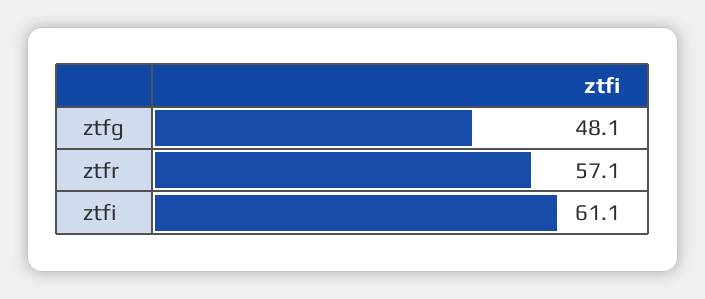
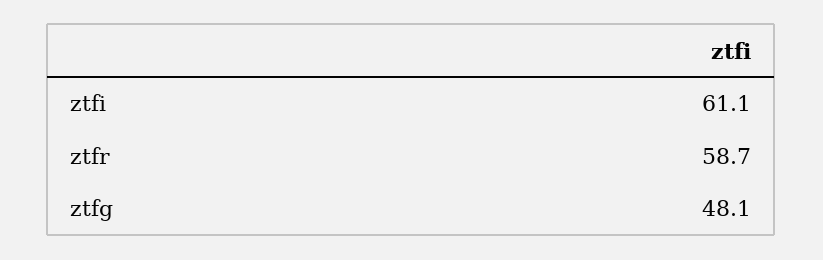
  {
    "ztfg": 48.1,
-   "ztfr": 57.1,
+   "ztfr": 58.7,
    "ztfi": 61.1
  }

